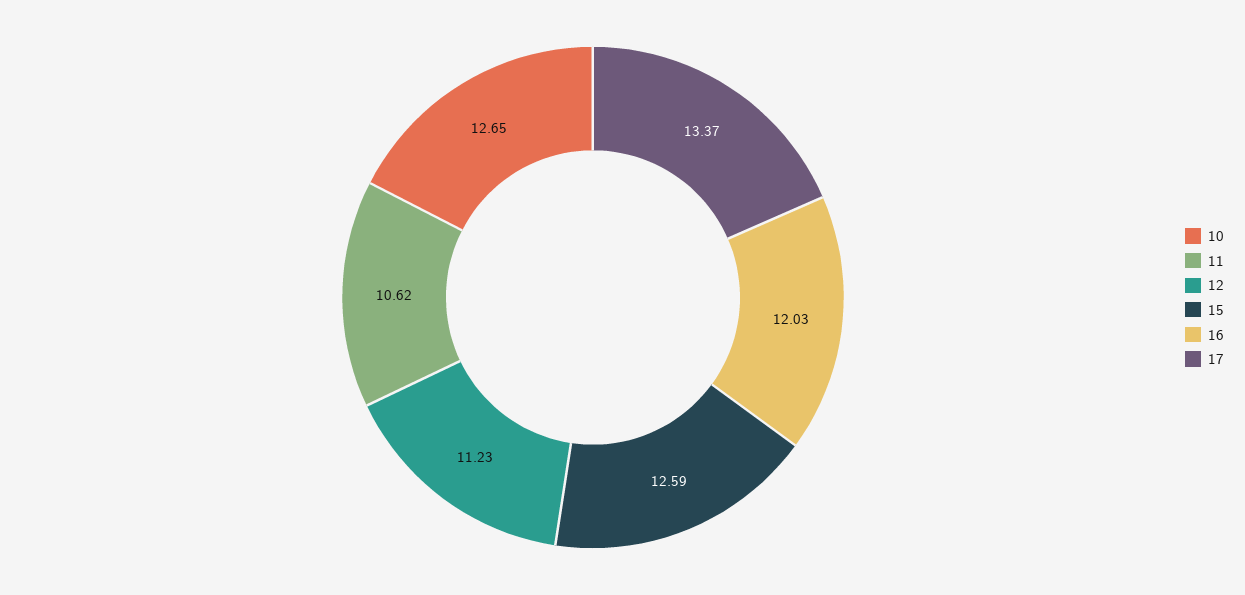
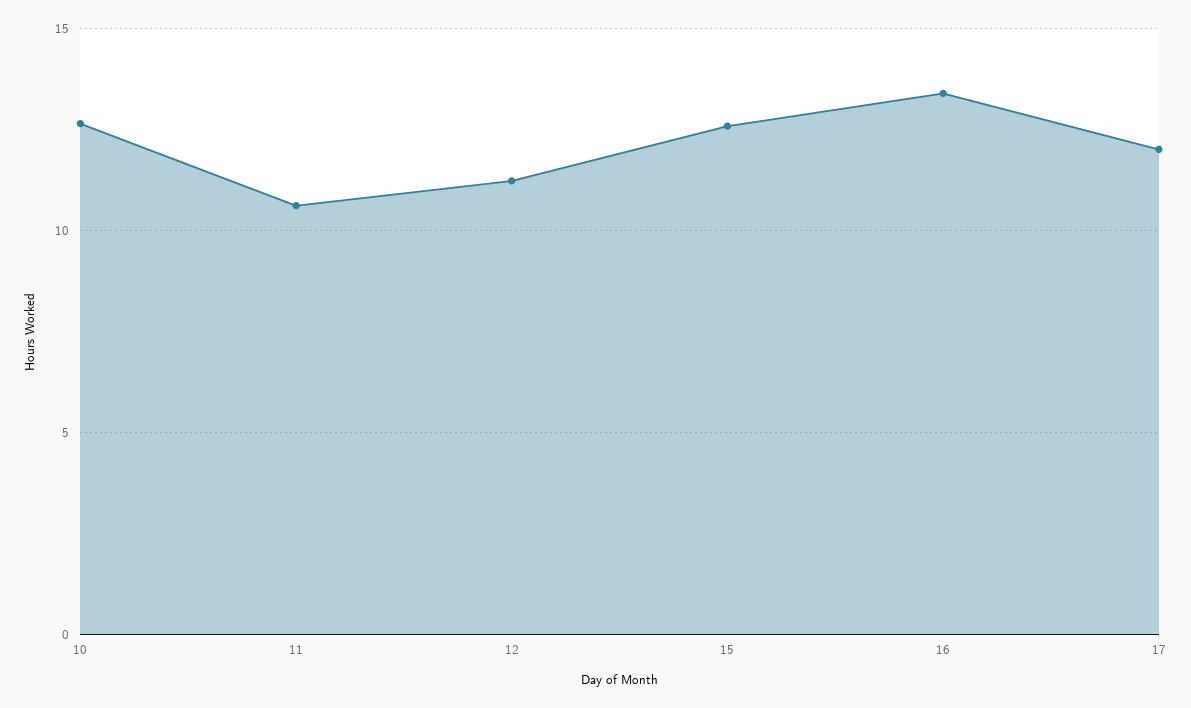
  {
    "10": 12.65,
    "11": 10.62,
    "12": 11.23,
    "15": 12.59,
-   "16": 12.03,
+   "16": 13.5,
-   "17": 13.37
+   "17": 12
  }

